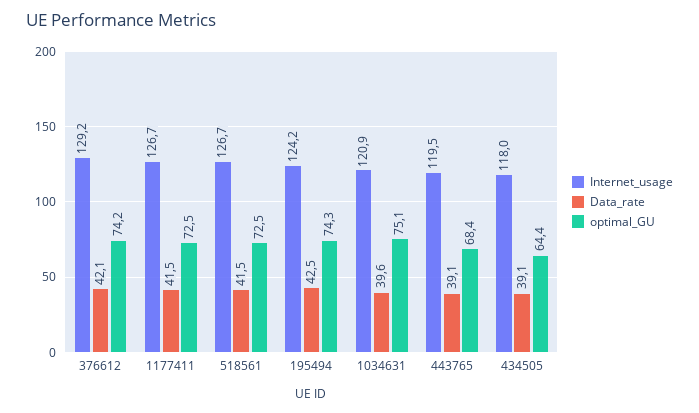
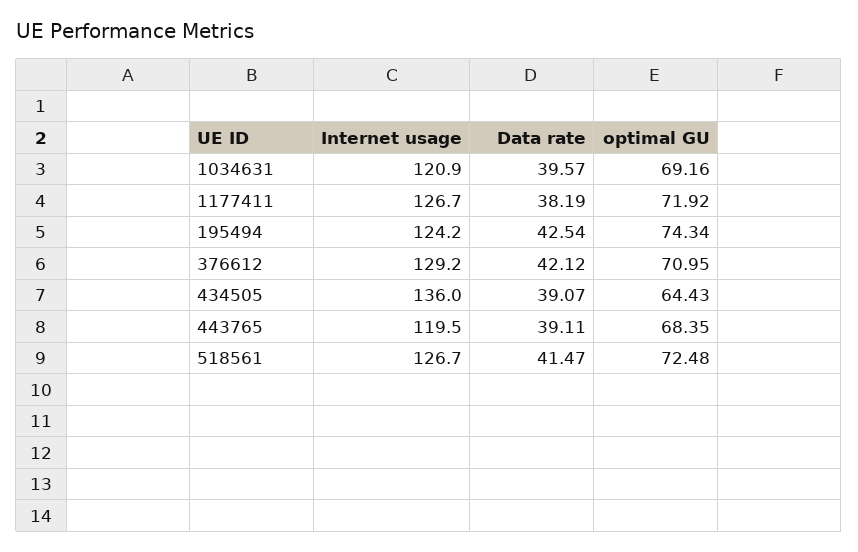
  {
    "Internet_usage": {
      "376612": 129.2,
      "1177411": 126.7,
      "518561": 126.7,
      "195494": 124.2,
      "1034631": 120.9,
      "443765": 119.5,
-     "434505": 118
+     "434505": 136
    },
    "Data_rate": {
      "376612": 42.12,
-     "1177411": 41.5,
+     "1177411": 38.19,
      "518561": 41.47,
      "195494": 42.54,
      "1034631": 39.57,
      "443765": 39.11,
      "434505": 39.07
    },
    "optimal_GU": {
-     "376612": 74.2,
+     "376612": 70.95,
-     "1177411": 72.5,
+     "1177411": 71.92,
      "518561": 72.48,
      "195494": 74.34,
-     "1034631": 75.1,
+     "1034631": 69.16,
      "443765": 68.35,
      "434505": 64.43
    }
  }

